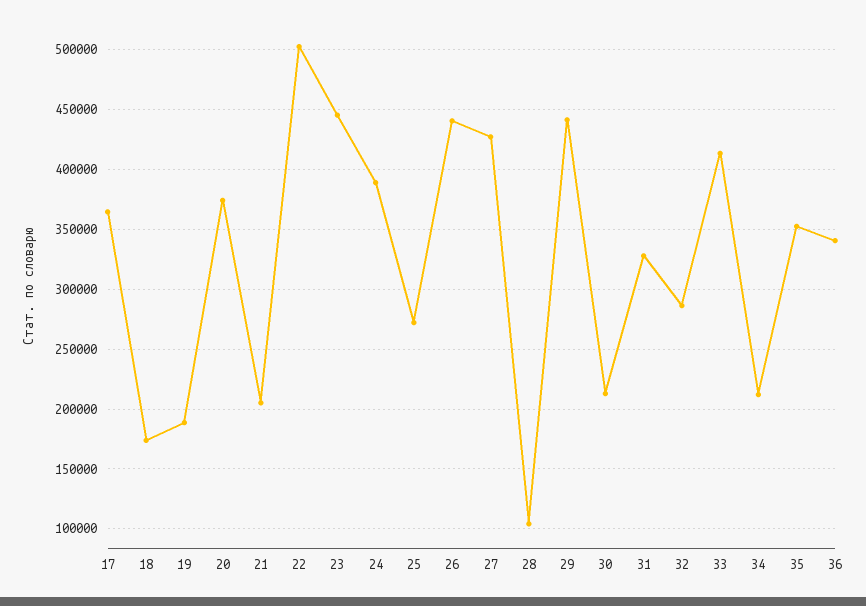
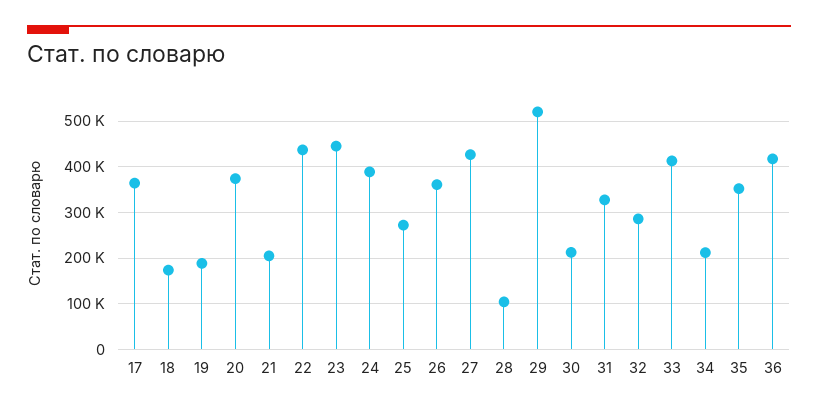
  {
    "17": 360000,
    "18": 170000,
    "19": 190000,
    "20": 370000,
    "21": 210000,
-   "22": 500000,
+   "22": 440000,
    "23": 450000,
    "24": 390000,
    "25": 270000,
-   "26": 440000,
+   "26": 360000,
    "27": 430000,
    "28": 100000,
-   "29": 440000,
+   "29": 520000,
    "30": 210000,
    "31": 330000,
    "32": 290000,
    "33": 410000,
    "34": 210000,
    "35": 350000,
-   "36": 340000
+   "36": 420000
  }

